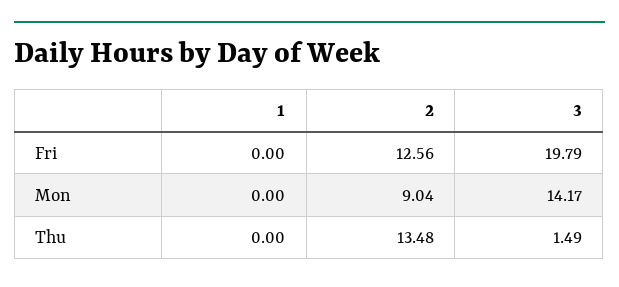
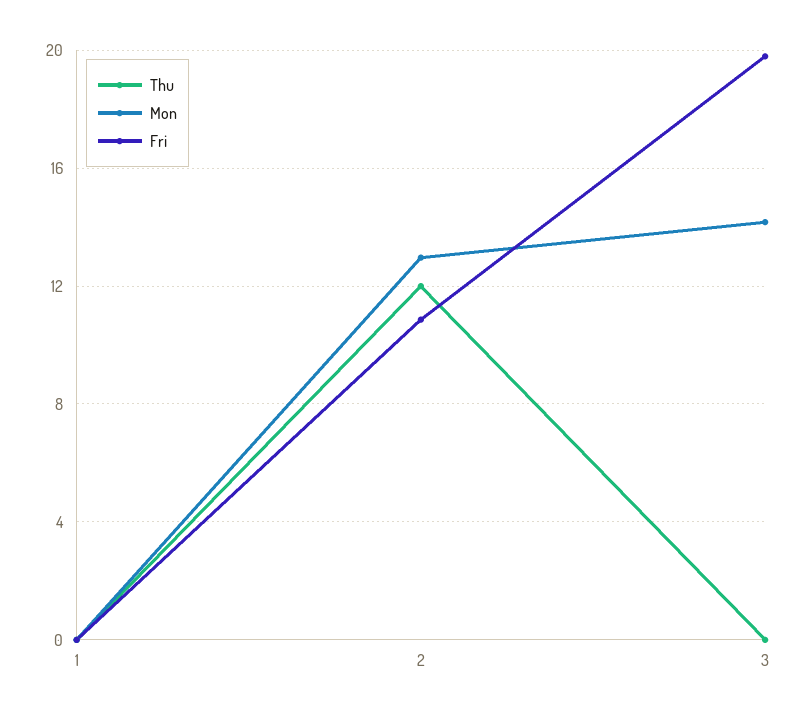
  {
    "Fri": {
      "1": 0,
-     "2": 12.56,
+     "2": 11,
      "3": 19.79
    },
    "Mon": {
      "1": 0,
-     "2": 9.04,
+     "2": 13,
      "3": 14.17
    },
    "Thu": {
      "1": 0,
-     "2": 13.48,
+     "2": 12,
-     "3": 1.49
+     "3": 0
    }
  }

